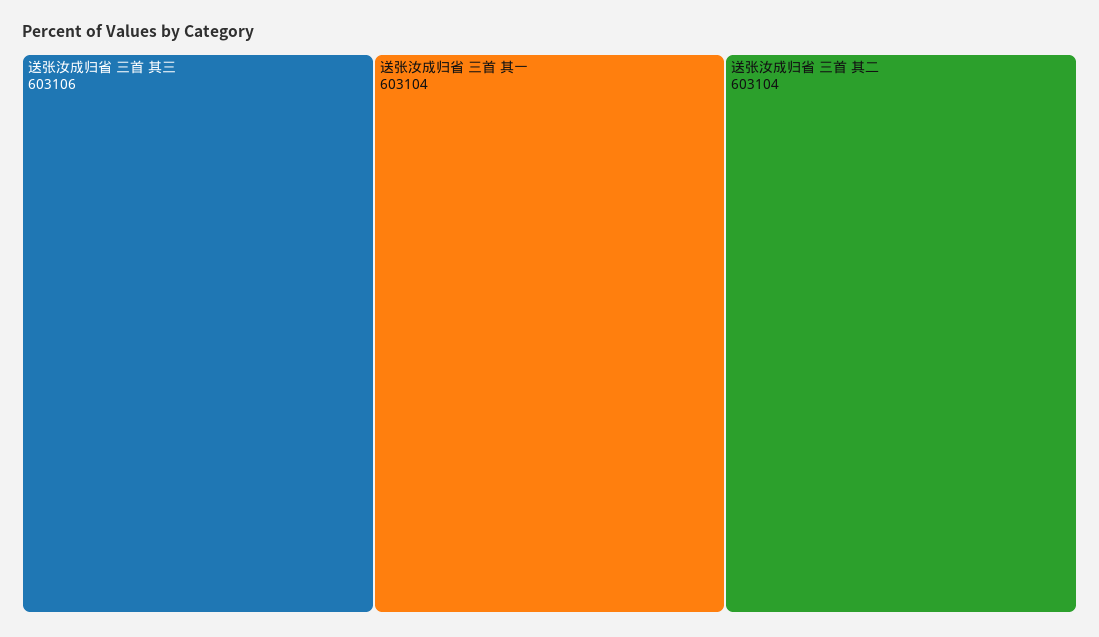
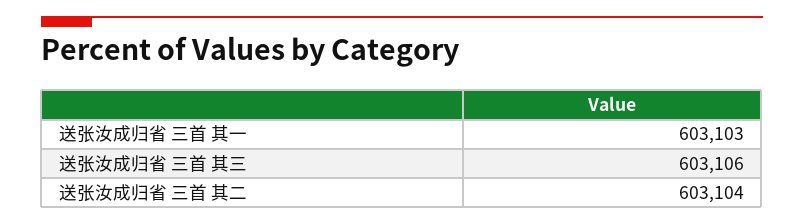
  {
    "送张汝成归省 三首 其三": 603106,
-   "送张汝成归省 三首 其一": 603104,
+   "送张汝成归省 三首 其一": 603103,
    "送张汝成归省 三首 其二": 603104
  }

